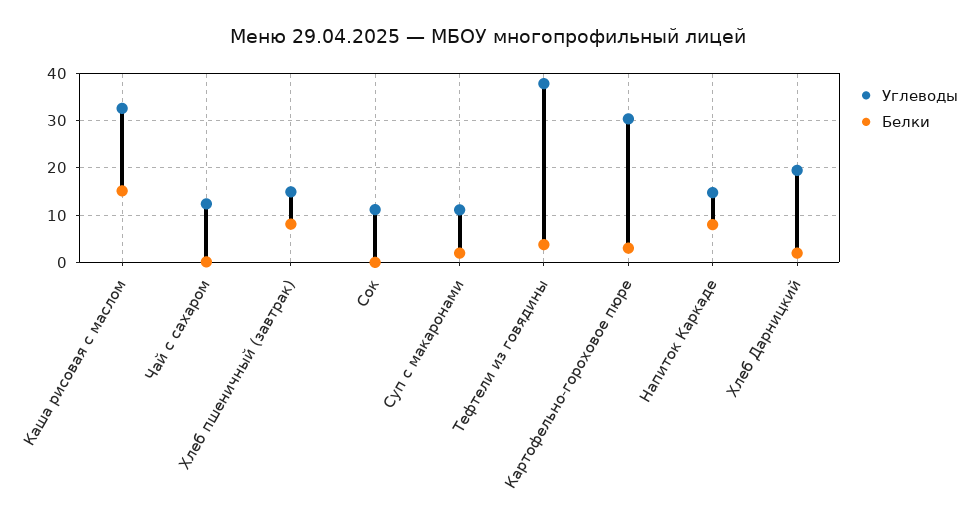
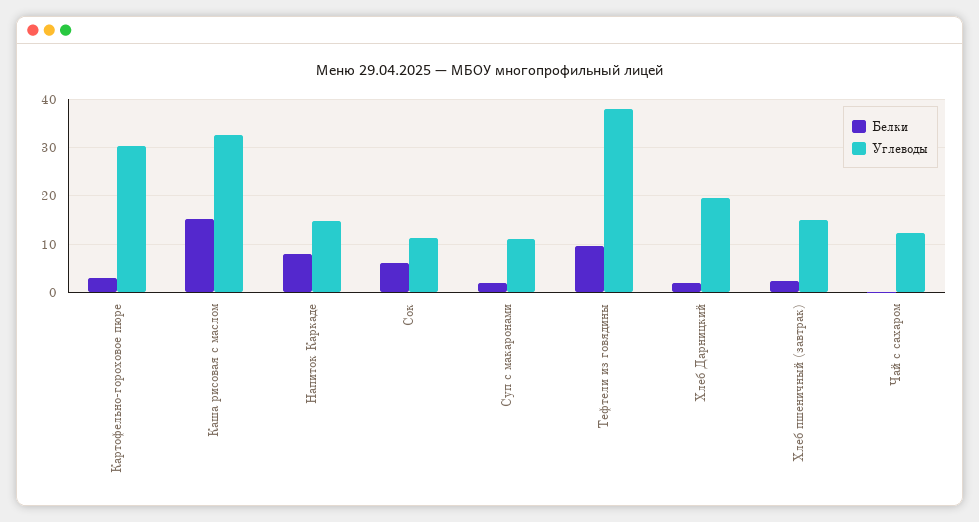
  {
    "Углеводы": {
      "Каша рисовая с маслом": 32,
      "Чай с сахаром": 12,
      "Хлеб пшеничный (завтрак)": 14,
      "Сок": 12,
      "Суп с макаронами": 12,
      "Тефтели из говядины": 38,
      "Картофельно-гороховое пюре": 30,
      "Напиток Каркаде": 14,
      "Хлеб Дарницкий": 20
    },
    "Белки": {
      "Каша рисовая с маслом": 16,
      "Чай с сахаром": 0,
-     "Хлеб пшеничный (завтрак)": 8,
+     "Хлеб пшеничный (завтрак)": 2,
-     "Сок": 0,
+     "Сок": 6,
      "Суп с макаронами": 2,
-     "Тефтели из говядины": 4,
+     "Тефтели из говядины": 10,
      "Картофельно-гороховое пюре": 4,
      "Напиток Каркаде": 8,
      "Хлеб Дарницкий": 2
    }
  }

